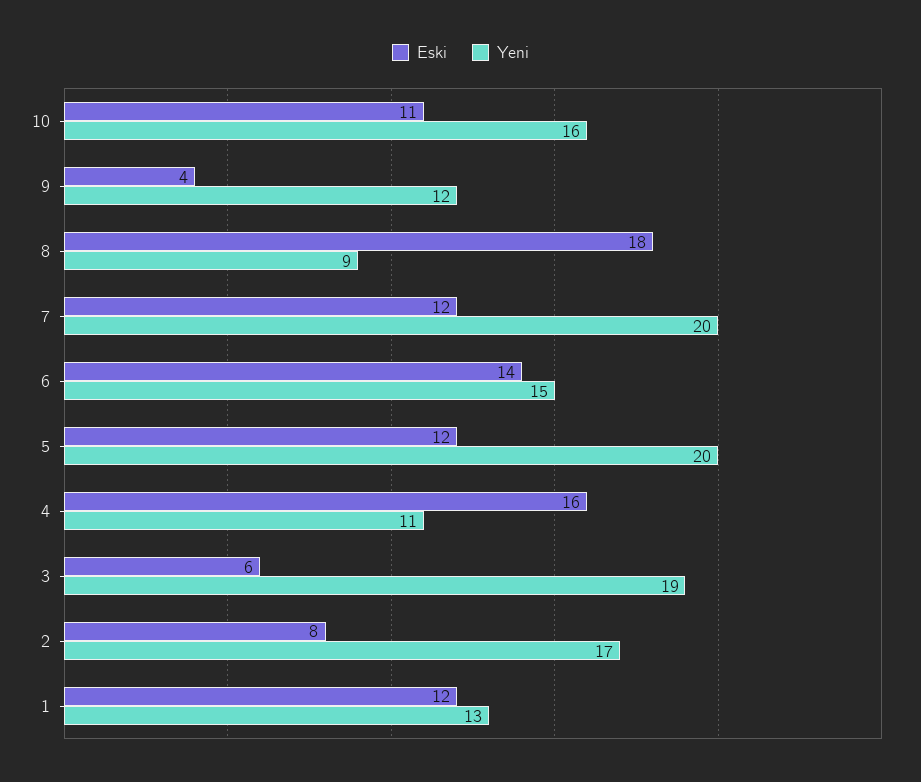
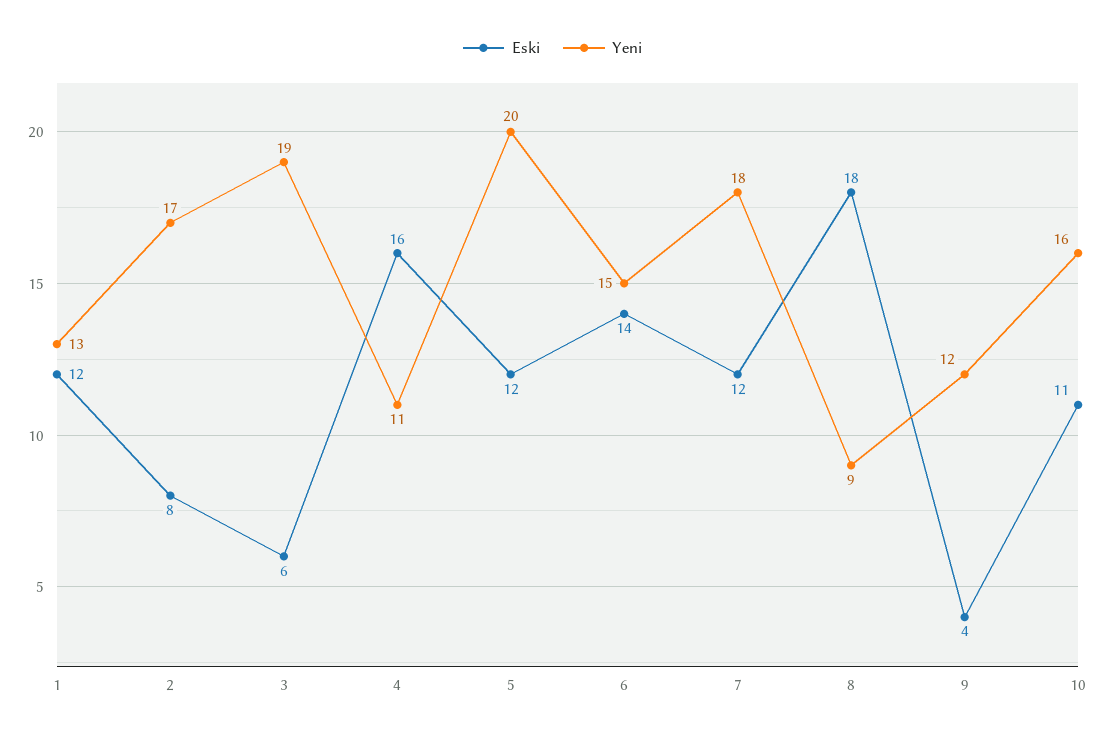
  {
    "Eski": {
      "10": 11,
      "9": 4,
      "8": 18,
      "7": 12,
      "6": 14,
      "5": 12,
      "4": 16,
      "3": 6,
      "2": 8,
      "1": 12
    },
    "Yeni": {
      "10": 16,
      "9": 12,
      "8": 9,
-     "7": 20,
+     "7": 18,
      "6": 15,
      "5": 20,
      "4": 11,
      "3": 19,
      "2": 17,
      "1": 13
    }
  }

